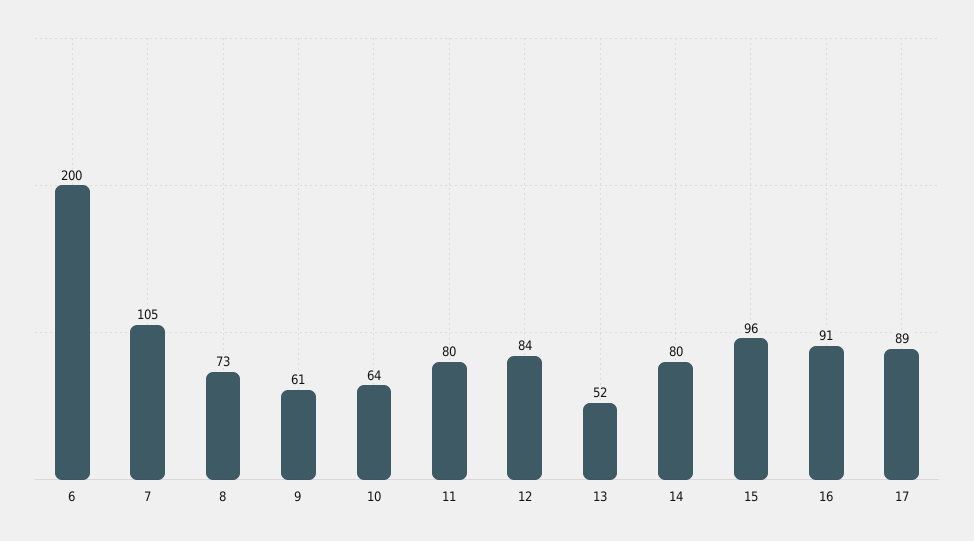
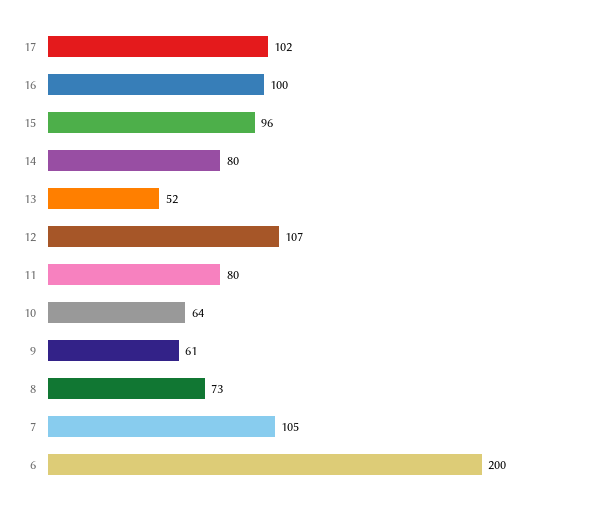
  {
    "6": 200,
    "7": 105,
    "8": 73,
    "9": 61,
    "10": 64,
    "11": 80,
-   "12": 84,
+   "12": 107,
    "13": 52,
    "14": 80,
    "15": 96,
-   "16": 91,
+   "16": 100,
-   "17": 89
+   "17": 102
  }

